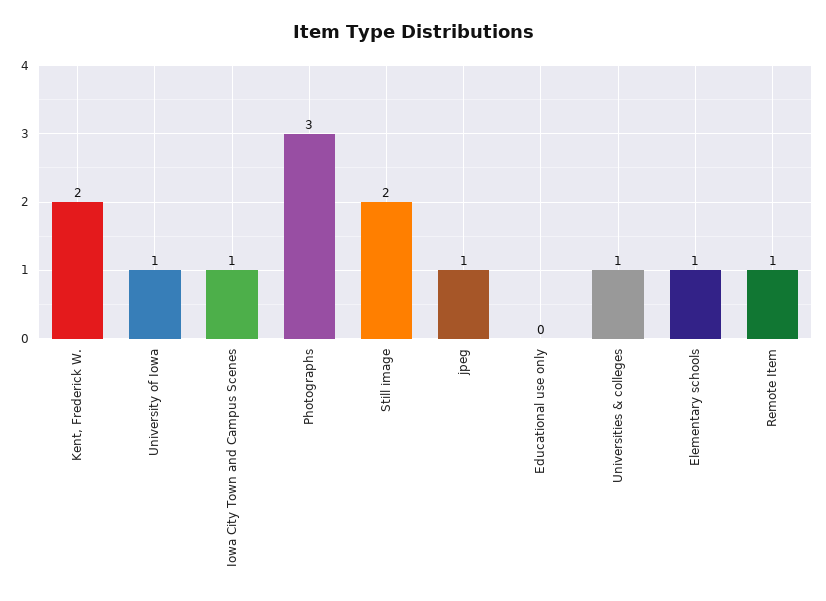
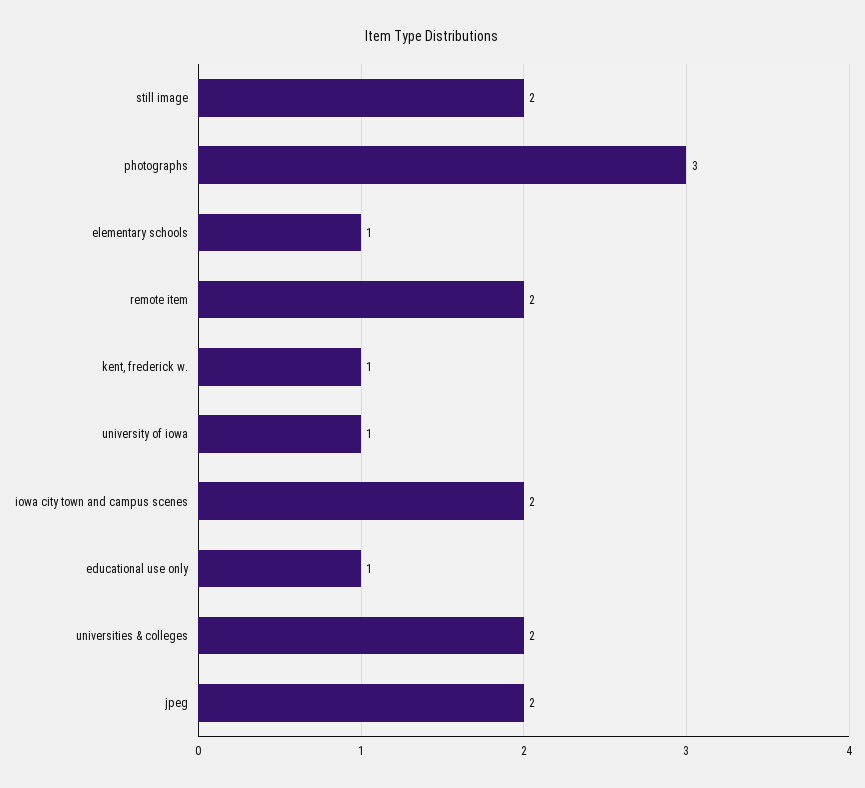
  {
-   "Kent, Frederick W.": 2,
+   "Kent, Frederick W.": 1,
    "University of Iowa": 1,
-   "Iowa City Town and Campus Scenes": 1,
+   "Iowa City Town and Campus Scenes": 2,
    "Photographs": 3,
    "Still image": 2,
-   "jpeg": 1,
+   "jpeg": 2,
-   "Educational use only": 0,
+   "Educational use only": 1,
-   "Universities & colleges": 1,
+   "Universities & colleges": 2,
    "Elementary schools": 1,
-   "Remote Item": 1
+   "Remote Item": 2
  }

